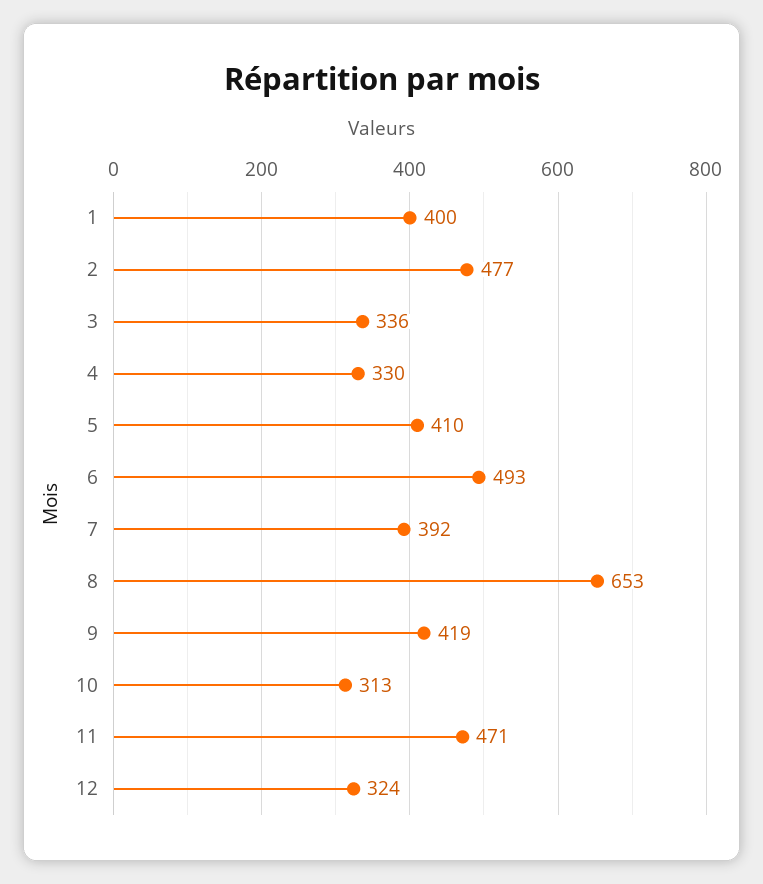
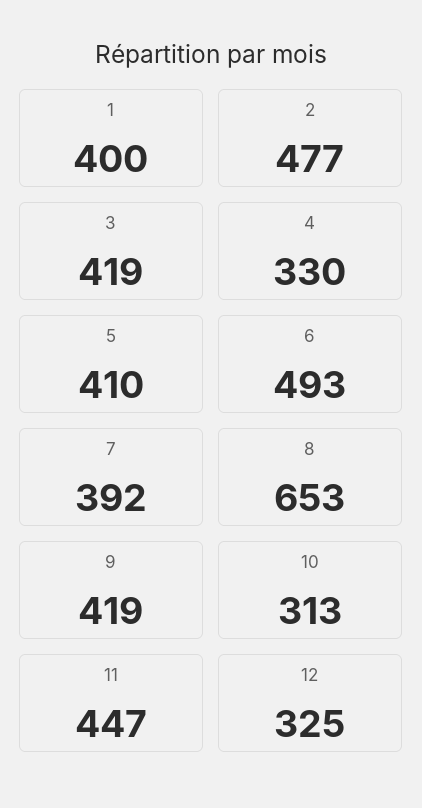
  {
    "1": 400,
    "2": 477,
-   "3": 336,
+   "3": 419,
    "4": 330,
    "5": 410,
    "6": 493,
    "7": 392,
    "8": 653,
    "9": 419,
    "10": 313,
-   "11": 471,
+   "11": 447,
-   "12": 324
+   "12": 325
  }

